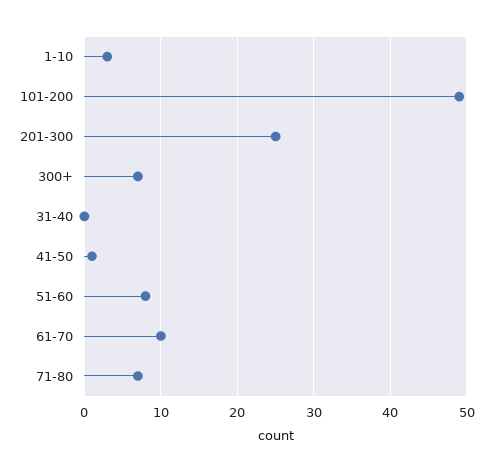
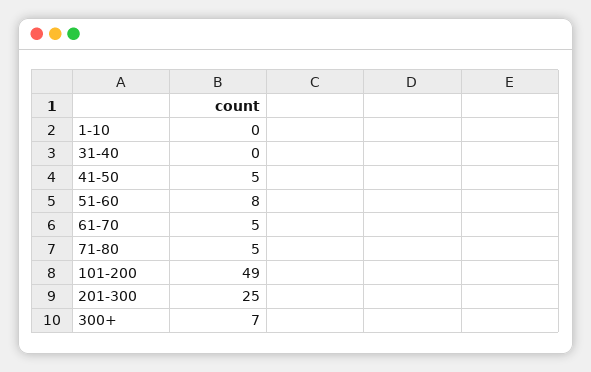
  {
-   "1-10": 3,
+   "1-10": 0,
    "101-200": 49,
    "201-300": 25,
    "300+": 7,
    "31-40": 0,
-   "41-50": 1,
+   "41-50": 5,
    "51-60": 8,
-   "61-70": 10,
+   "61-70": 5,
-   "71-80": 7
+   "71-80": 5
  }

